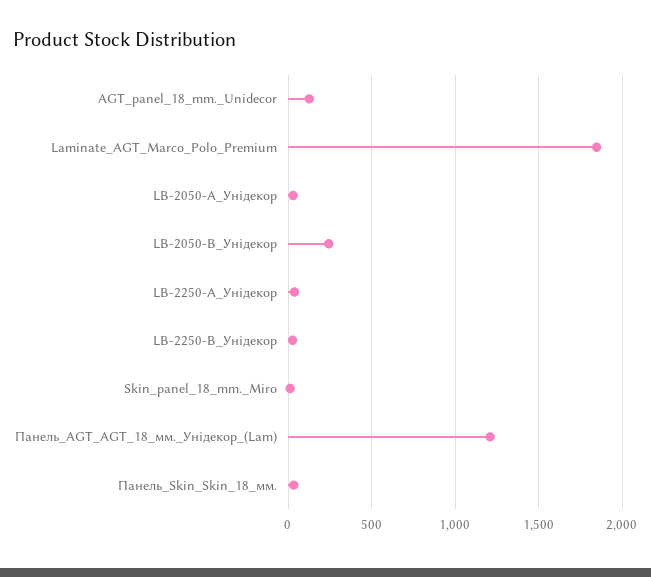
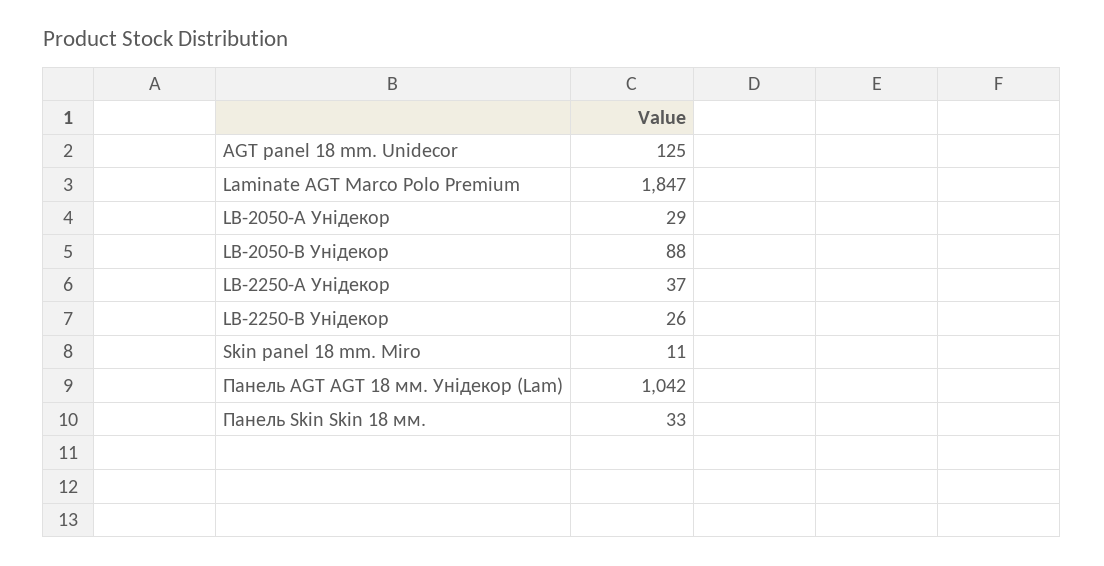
  {
    "AGT_panel_18_mm._Unidecor": 125,
    "Laminate_AGT_Marco_Polo_Premium": 1847,
    "LB-2050-А_Унідекор": 29,
-   "LB-2050-В_Унідекор": 250,
+   "LB-2050-В_Унідекор": 88,
    "LB-2250-А_Унідекор": 37,
    "LB-2250-В_Унідекор": 26,
    "Skin_panel_18_mm._Miro": 11,
-   "Панель_AGT_AGT_18_мм._Унідекор_(Lam)": 1200,
+   "Панель_AGT_AGT_18_мм._Унідекор_(Lam)": 1042,
    "Панель_Skin_Skin_18_мм.": 33
  }

